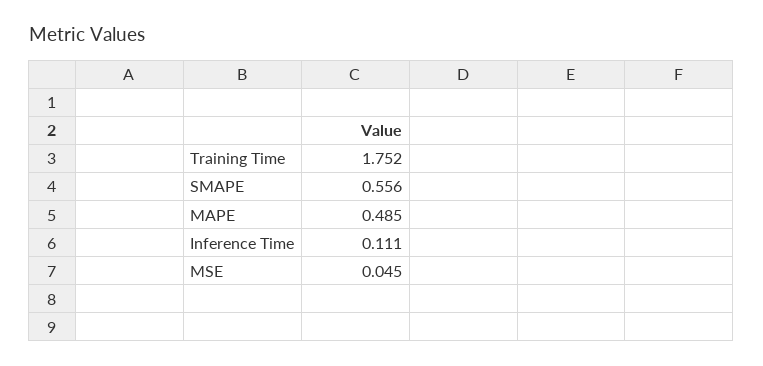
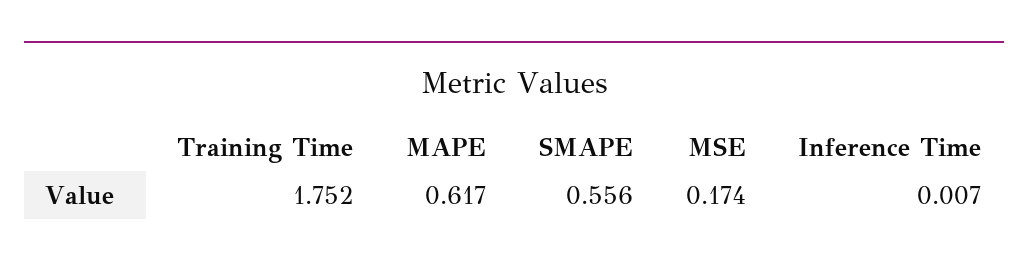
  {
    "Training Time": 1.752,
    "SMAPE": 0.556,
-   "MAPE": 0.485,
+   "MAPE": 0.617,
-   "Inference Time": 0.111,
+   "Inference Time": 0.007,
-   "MSE": 0.045
+   "MSE": 0.174
  }

